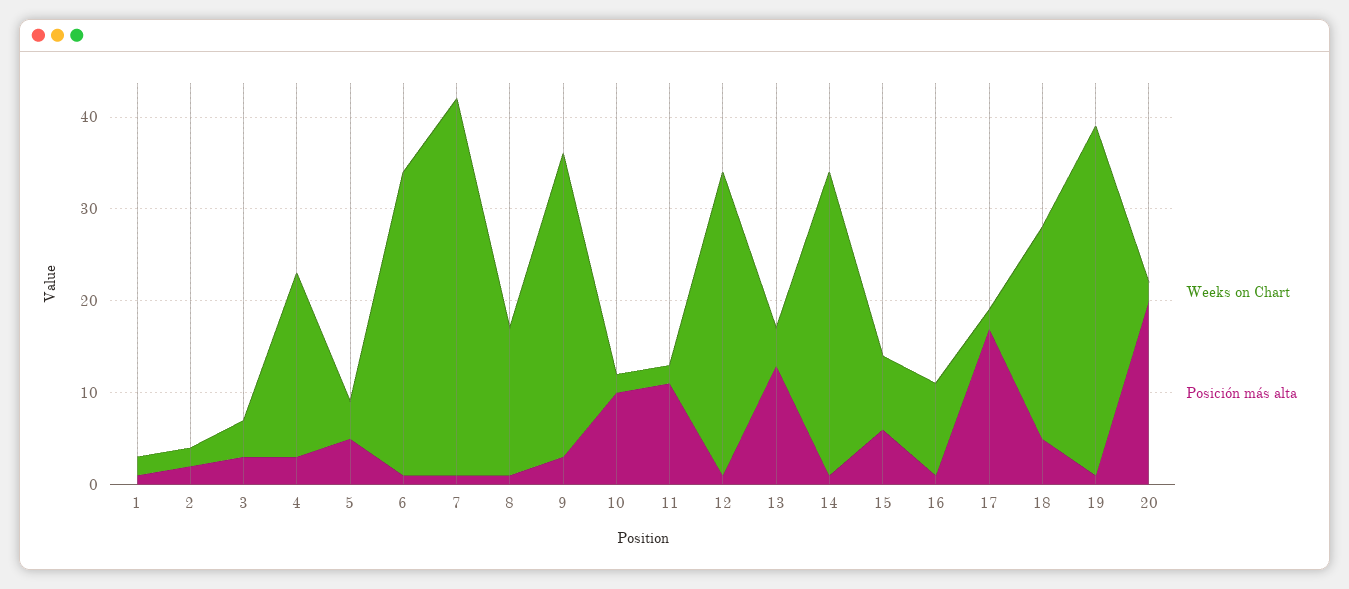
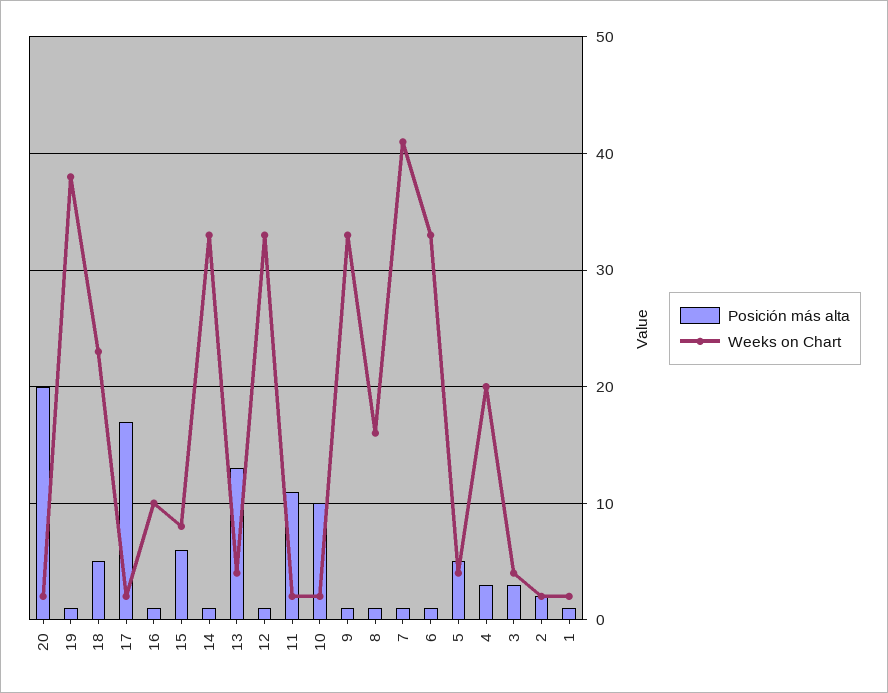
  {
    "Weeks on Chart": {
      "1": 2,
      "2": 2,
      "3": 4,
      "4": 20,
      "5": 4,
      "6": 33,
      "7": 41,
      "8": 16,
      "9": 33,
      "10": 2,
      "11": 2,
      "12": 33,
      "13": 4,
      "14": 33,
      "15": 8,
      "16": 10,
      "17": 2,
      "18": 23,
      "19": 38,
      "20": 2
    },
    "Posición más alta": {
      "1": 1,
      "2": 2,
      "3": 3,
      "4": 3,
      "5": 5,
      "6": 1,
      "7": 1,
      "8": 1,
-     "9": 3,
+     "9": 1,
      "10": 10,
      "11": 11,
      "12": 1,
      "13": 13,
      "14": 1,
      "15": 6,
      "16": 1,
      "17": 17,
      "18": 5,
      "19": 1,
      "20": 20
    }
  }

